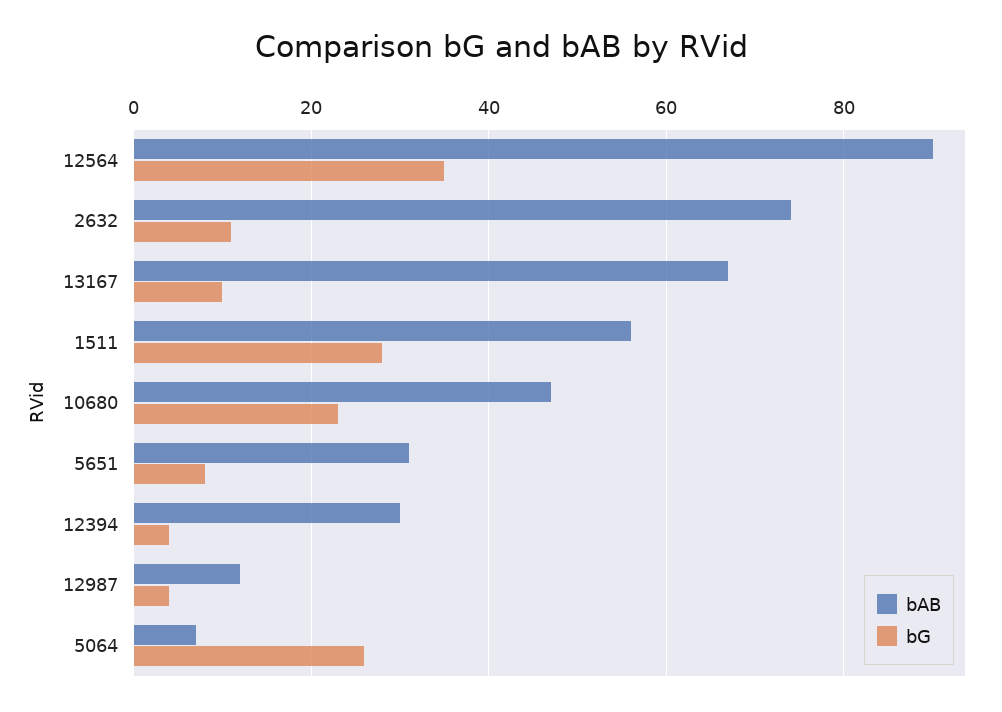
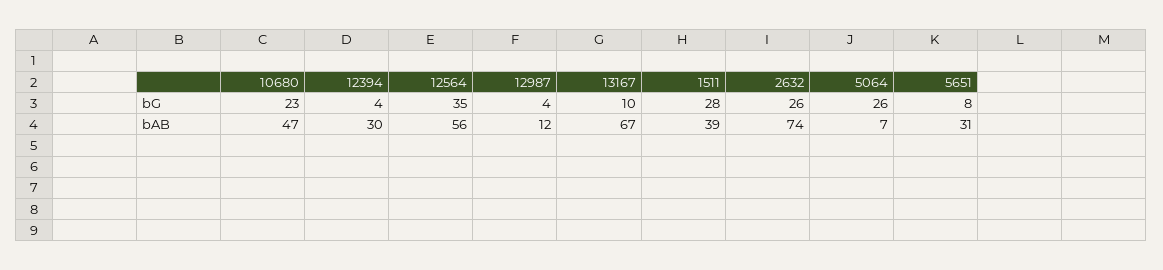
  {
    "bAB": {
-     "12564": 90,
+     "12564": 56,
      "2632": 74,
      "13167": 67,
-     "1511": 55,
+     "1511": 39,
      "10680": 47,
      "5651": 31,
      "12394": 30,
      "12987": 12,
      "5064": 7
    },
    "bG": {
      "12564": 35,
-     "2632": 10,
+     "2632": 26,
      "13167": 10,
      "1511": 28,
      "10680": 23,
      "5651": 8,
      "12394": 4,
      "12987": 4,
      "5064": 26
    }
  }

